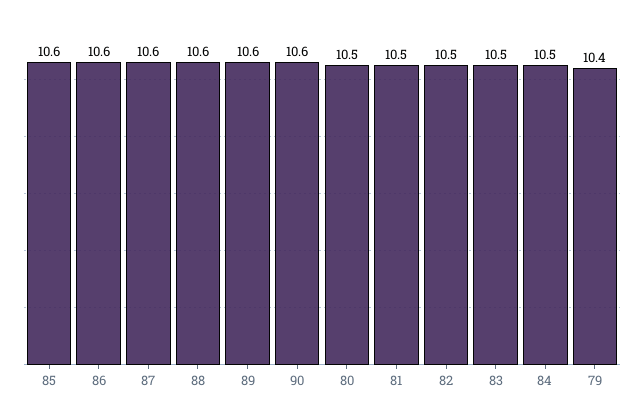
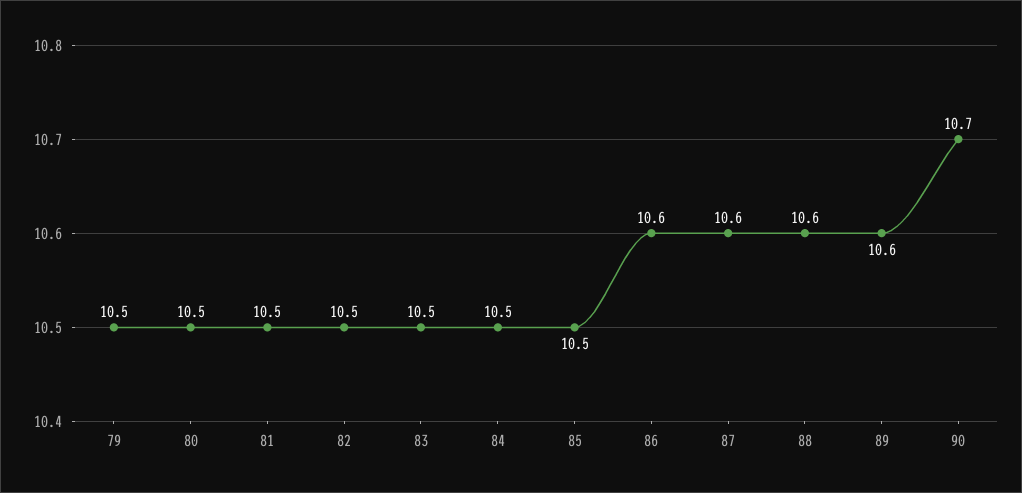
  {
-   "85": 10.6,
+   "85": 10.5,
    "86": 10.6,
    "87": 10.6,
    "88": 10.6,
    "89": 10.6,
-   "90": 10.6,
+   "90": 10.7,
    "80": 10.5,
    "81": 10.5,
    "82": 10.5,
    "83": 10.5,
    "84": 10.5,
-   "79": 10.4
+   "79": 10.5
  }

